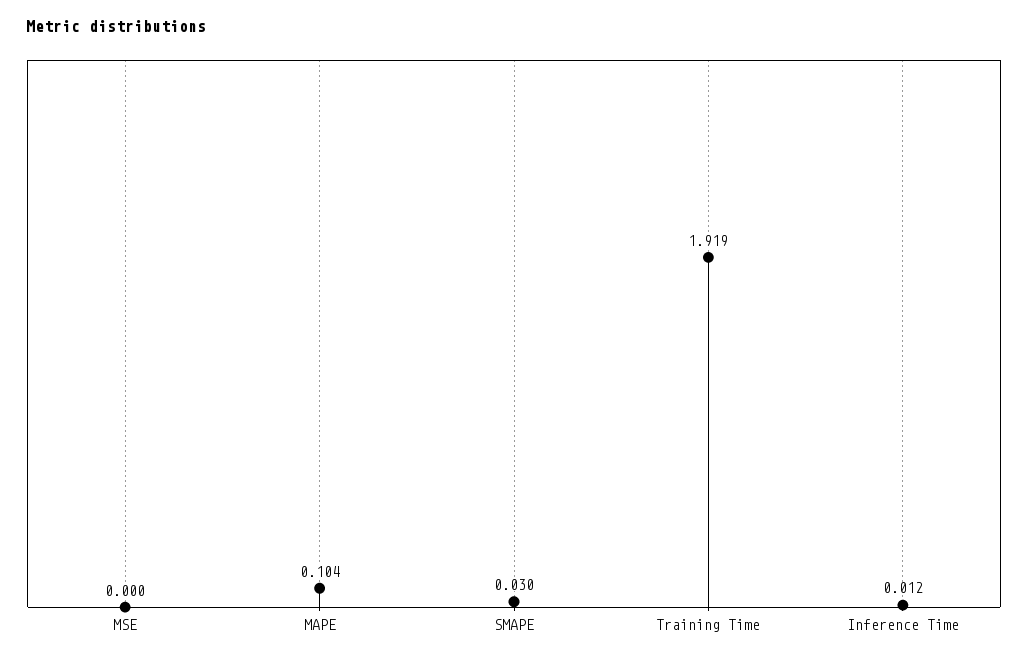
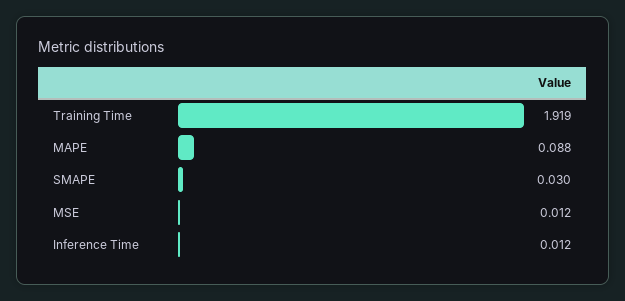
  {
-   "MSE": 0,
+   "MSE": 0.012,
-   "MAPE": 0.104,
+   "MAPE": 0.088,
    "SMAPE": 0.03,
    "Training Time": 1.919,
    "Inference Time": 0.012
  }

